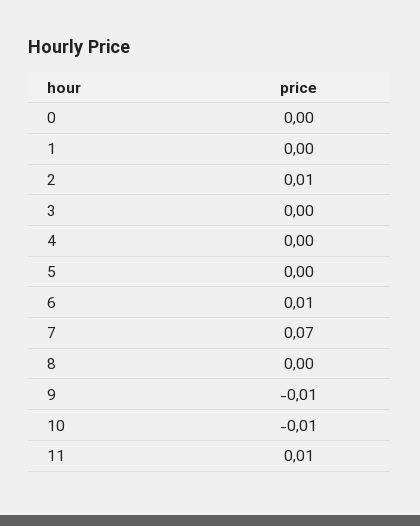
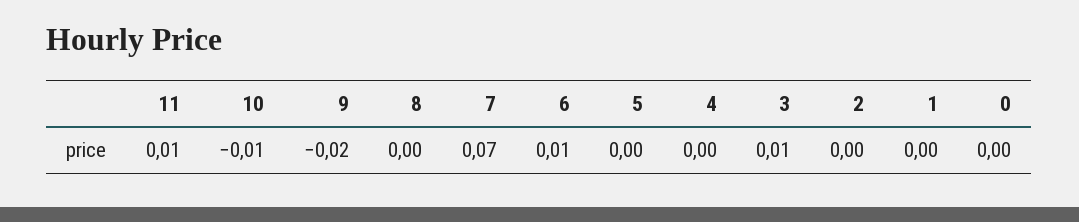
  {
    "0": 0,
    "1": 0,
-   "2": 0.01,
+   "2": 0,
-   "3": 0,
+   "3": 0.01,
    "4": 0,
    "5": 0,
    "6": 0.01,
    "7": 0.07,
    "8": 0,
-   "9": -0.01,
+   "9": -0.02,
    "10": -0.01,
    "11": 0.01
  }

